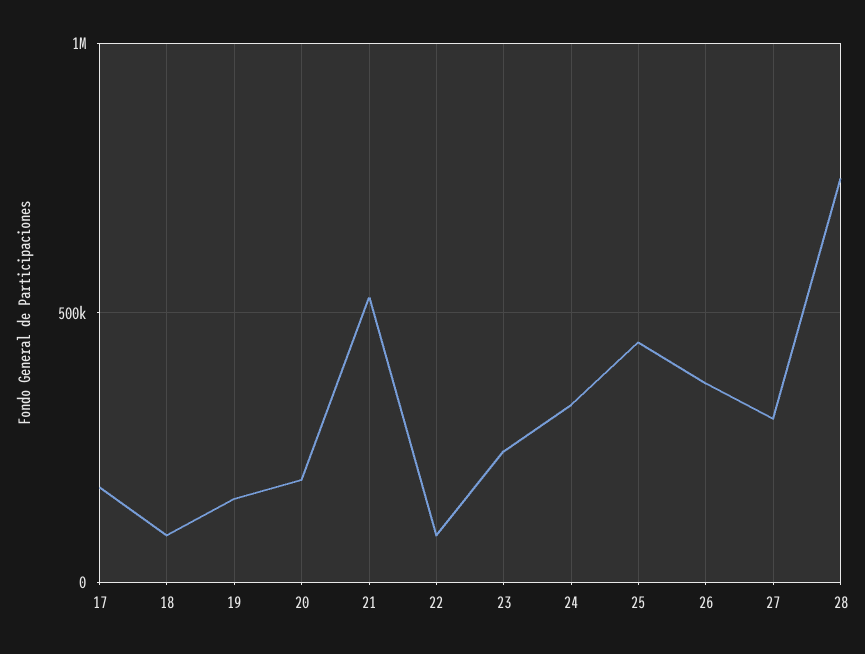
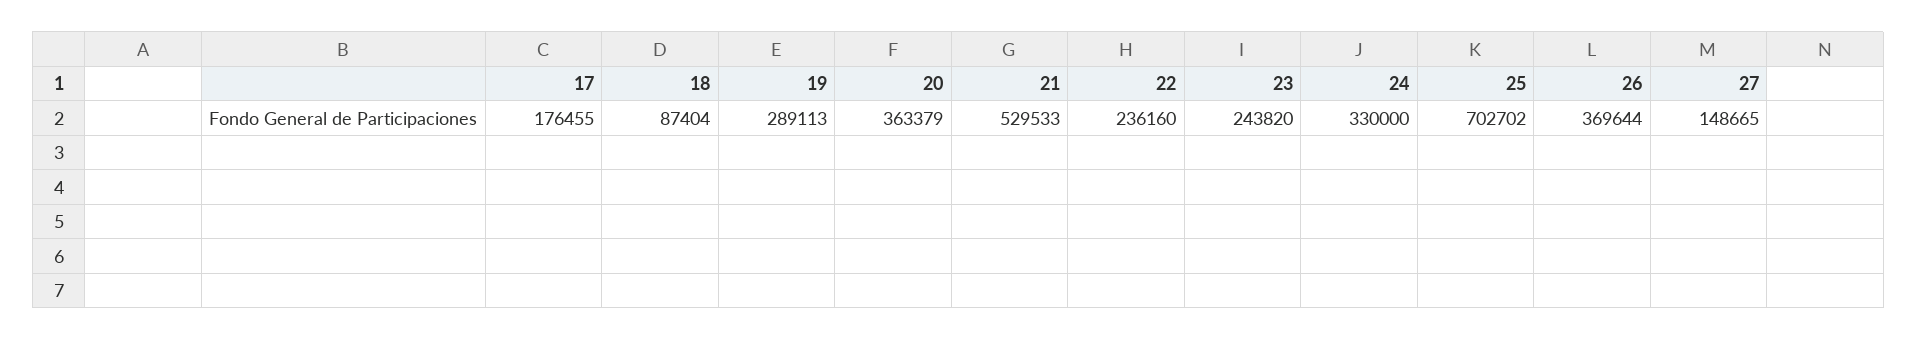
  {
    "17": 176455,
    "18": 87404,
-   "19": 150000,
+   "19": 289113,
-   "20": 200000,
+   "20": 363379,
    "21": 529533,
-   "22": 100000,
+   "22": 236160,
    "23": 243820,
    "24": 330000,
-   "25": 450000,
+   "25": 702702,
    "26": 369644,
-   "27": 300000,
+   "27": 148665
-   "28": 750000
  }

